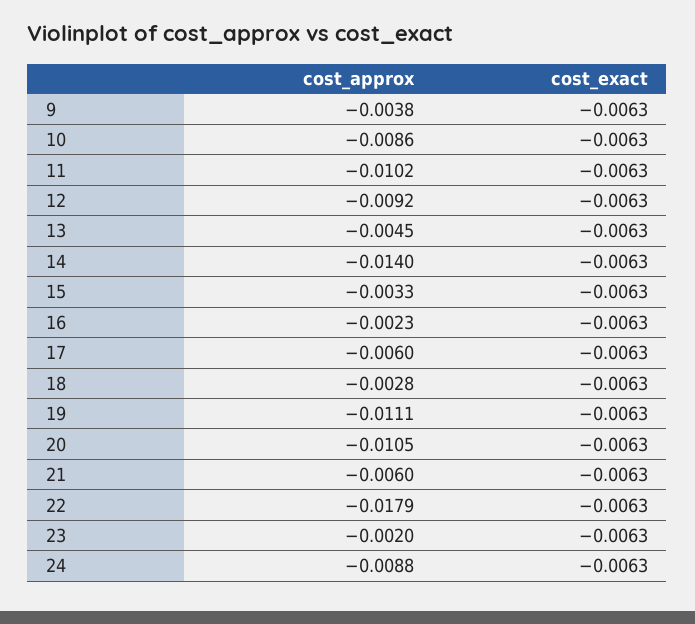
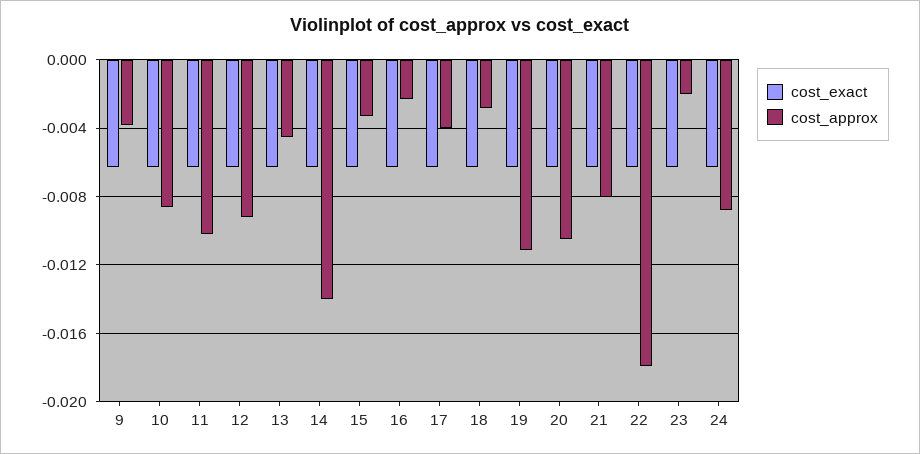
  {
    "cost_approx": {
      "9": -0.0038,
      "10": -0.0086,
      "11": -0.0102,
      "12": -0.0092,
      "13": -0.0045,
      "14": -0.014,
      "15": -0.0033,
      "16": -0.0023,
-     "17": -0.006,
+     "17": -0.004,
      "18": -0.0028,
      "19": -0.0111,
      "20": -0.0105,
-     "21": -0.006,
+     "21": -0.008,
      "22": -0.0179,
      "23": -0.002,
      "24": -0.0088
    },
    "cost_exact": {
      "9": -0.0063,
      "10": -0.0063,
      "11": -0.0063,
      "12": -0.0063,
      "13": -0.0063,
      "14": -0.0063,
      "15": -0.0063,
      "16": -0.0063,
      "17": -0.0063,
      "18": -0.0063,
      "19": -0.0063,
      "20": -0.0063,
      "21": -0.0063,
      "22": -0.0063,
      "23": -0.0063,
      "24": -0.0063
    }
  }

